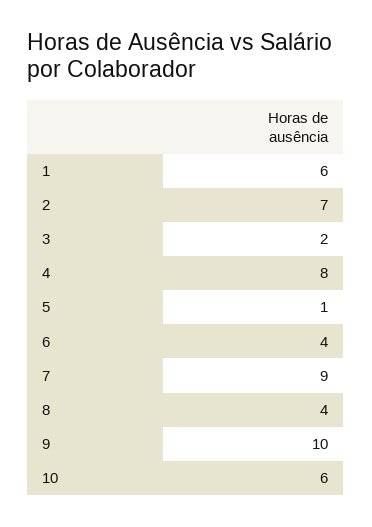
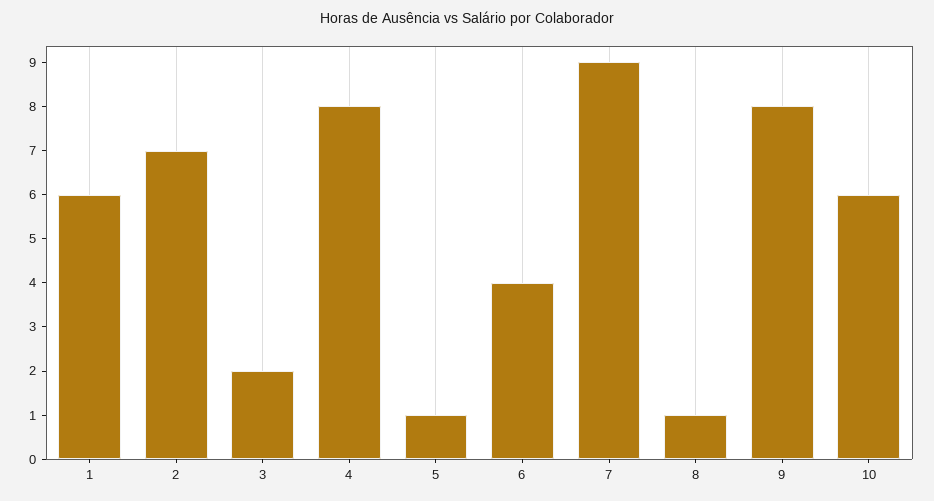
  {
    "1": 6,
    "2": 7,
    "3": 2,
    "4": 8,
    "5": 1,
    "6": 4,
    "7": 9,
-   "8": 4,
+   "8": 1,
-   "9": 10,
+   "9": 8,
    "10": 6
  }

